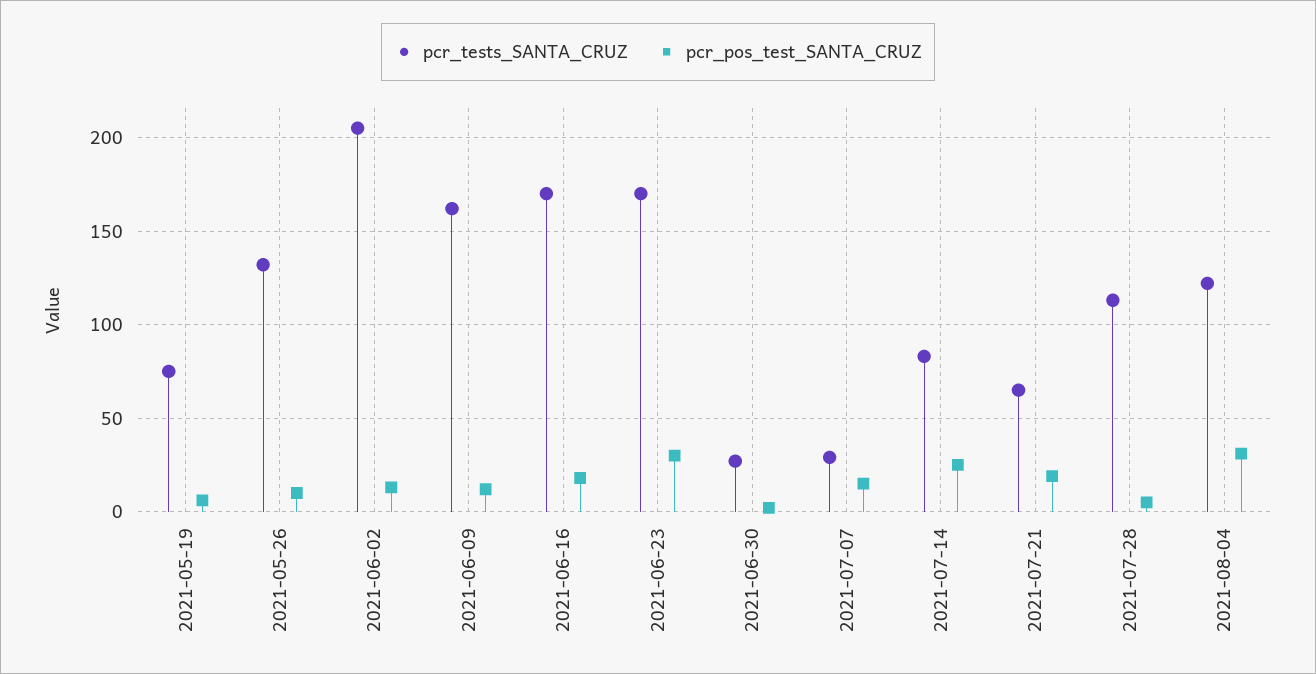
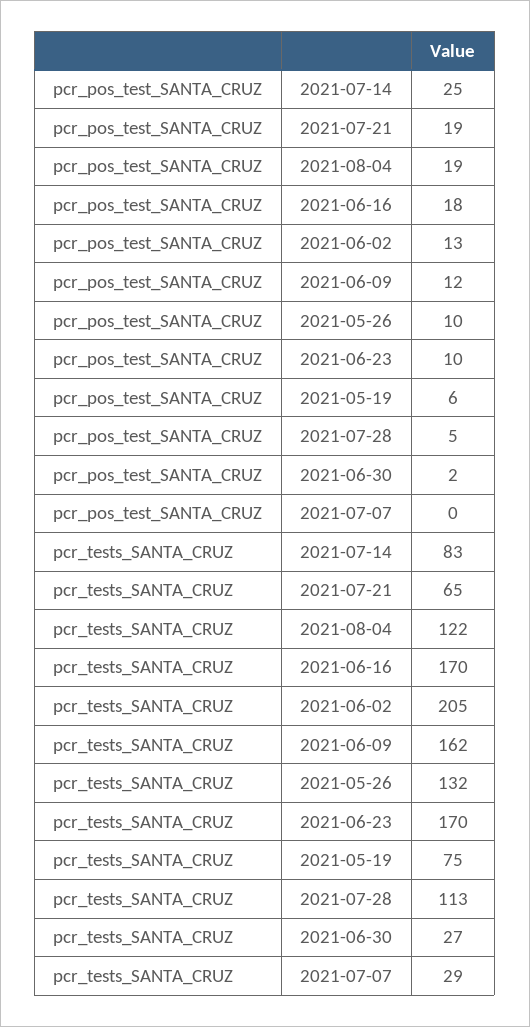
  {
    "pcr_tests_SANTA_CRUZ": {
      "2021-05-19": 75,
      "2021-05-26": 132,
      "2021-06-02": 205,
      "2021-06-09": 162,
      "2021-06-16": 170,
      "2021-06-23": 170,
      "2021-06-30": 27,
      "2021-07-07": 29,
      "2021-07-14": 83,
      "2021-07-21": 65,
      "2021-07-28": 113,
      "2021-08-04": 122
    },
    "pcr_pos_test_SANTA_CRUZ": {
      "2021-05-19": 6,
      "2021-05-26": 10,
      "2021-06-02": 13,
      "2021-06-09": 12,
      "2021-06-16": 18,
-     "2021-06-23": 30,
+     "2021-06-23": 10,
      "2021-06-30": 2,
-     "2021-07-07": 15,
+     "2021-07-07": 0,
      "2021-07-14": 25,
      "2021-07-21": 19,
      "2021-07-28": 5,
-     "2021-08-04": 30
+     "2021-08-04": 19
    }
  }

